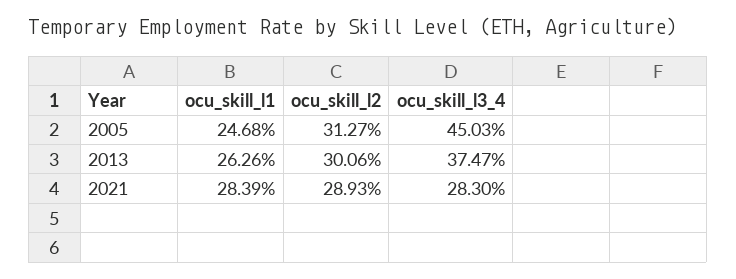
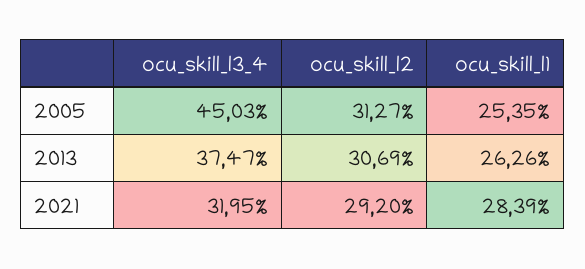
  {
    "ocu_skill_l1": {
-     "2005": 24.68,
+     "2005": 25.35,
      "2013": 26.26,
      "2021": 28.39
    },
    "ocu_skill_l2": {
      "2005": 31.27,
-     "2013": 30.06,
+     "2013": 30.69,
-     "2021": 28.93
+     "2021": 29.2
    },
    "ocu_skill_l3_4": {
      "2005": 45.03,
      "2013": 37.47,
-     "2021": 28.3
+     "2021": 31.95
    }
  }

